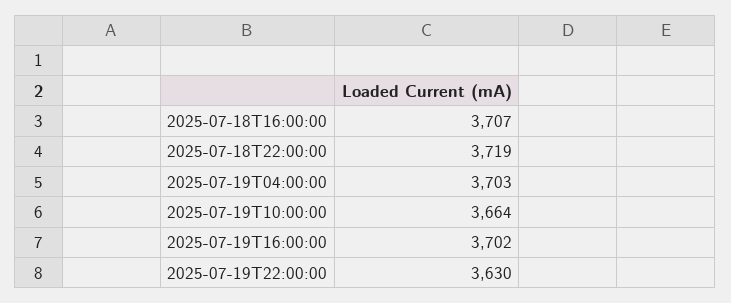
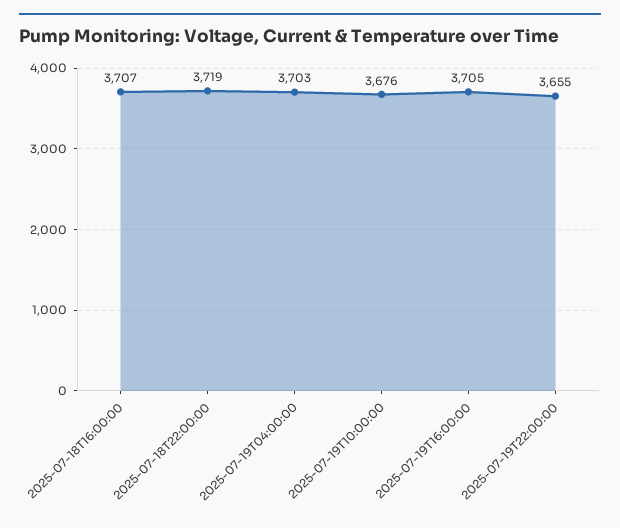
  {
    "2025-07-18T16:00:00": 3707,
    "2025-07-18T22:00:00": 3719,
    "2025-07-19T04:00:00": 3703,
-   "2025-07-19T10:00:00": 3664,
+   "2025-07-19T10:00:00": 3676,
-   "2025-07-19T16:00:00": 3702,
+   "2025-07-19T16:00:00": 3705,
-   "2025-07-19T22:00:00": 3630
+   "2025-07-19T22:00:00": 3655
  }

